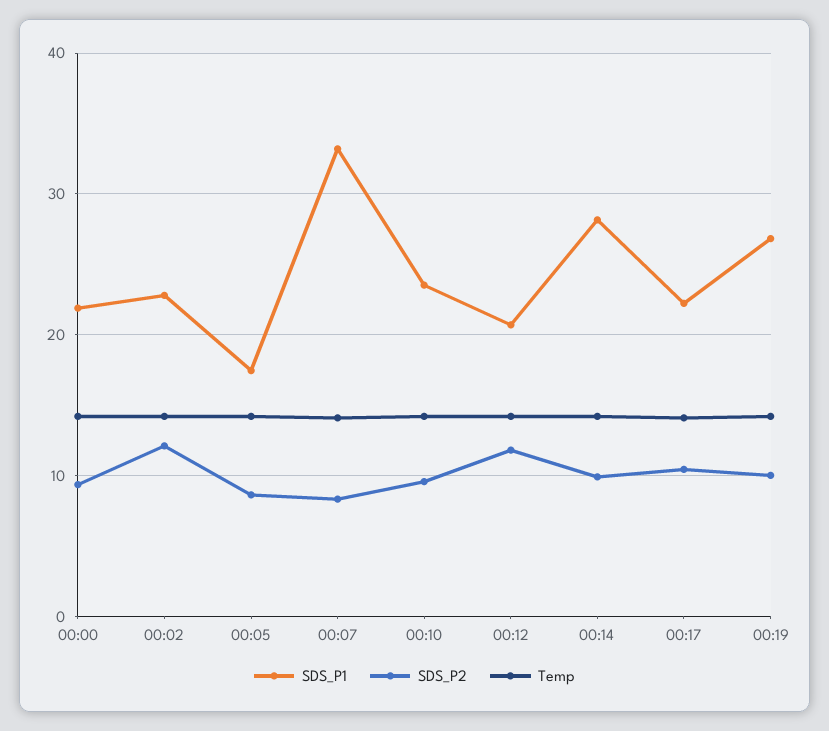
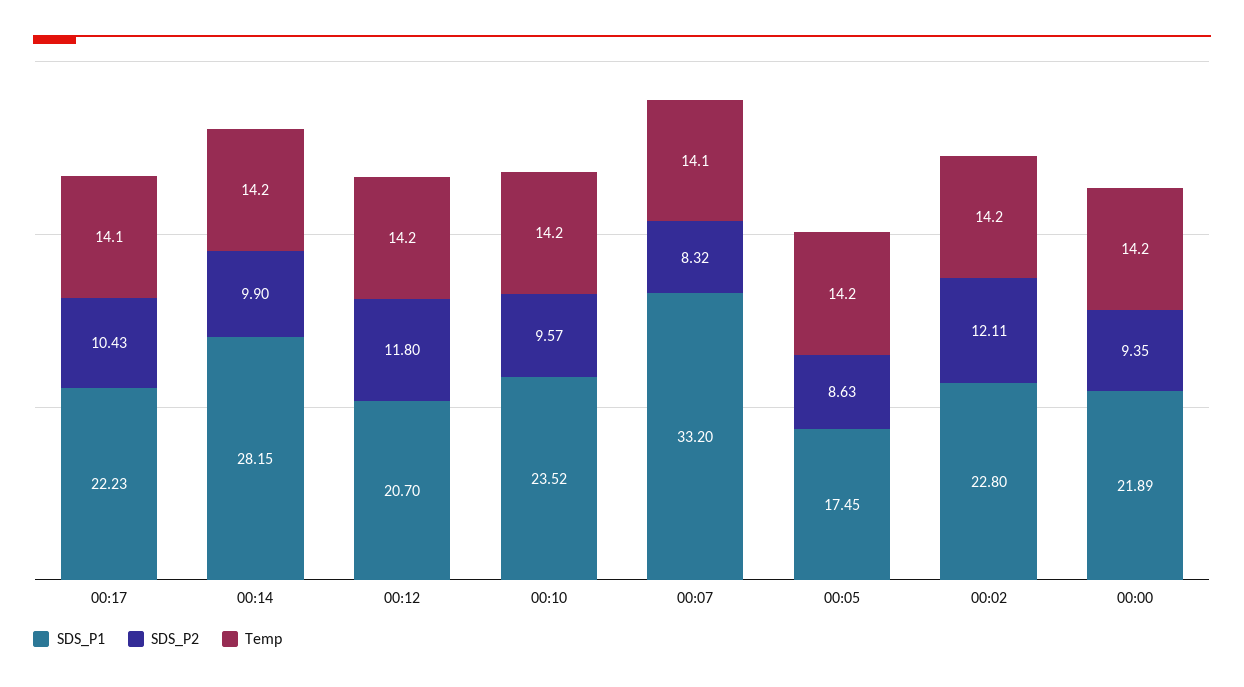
  {
    "SDS_P1": {
      "00:00": 21.89,
      "00:02": 22.8,
      "00:05": 17.45,
      "00:07": 33.2,
      "00:10": 23.52,
      "00:12": 20.7,
      "00:14": 28.15,
-     "00:17": 22.23,
+     "00:17": 22.23
-     "00:19": 27
    },
    "SDS_P2": {
      "00:00": 9.35,
      "00:02": 12.11,
      "00:05": 8.63,
      "00:07": 8.32,
      "00:10": 9.57,
      "00:12": 11.8,
      "00:14": 9.9,
-     "00:17": 10.43,
+     "00:17": 10.43
-     "00:19": 10
    },
    "Temp": {
      "00:00": 14.2,
      "00:02": 14.2,
      "00:05": 14.2,
      "00:07": 14.1,
      "00:10": 14.2,
      "00:12": 14.2,
      "00:14": 14.2,
-     "00:17": 14.1,
+     "00:17": 14.1
-     "00:19": 14
    }
  }

